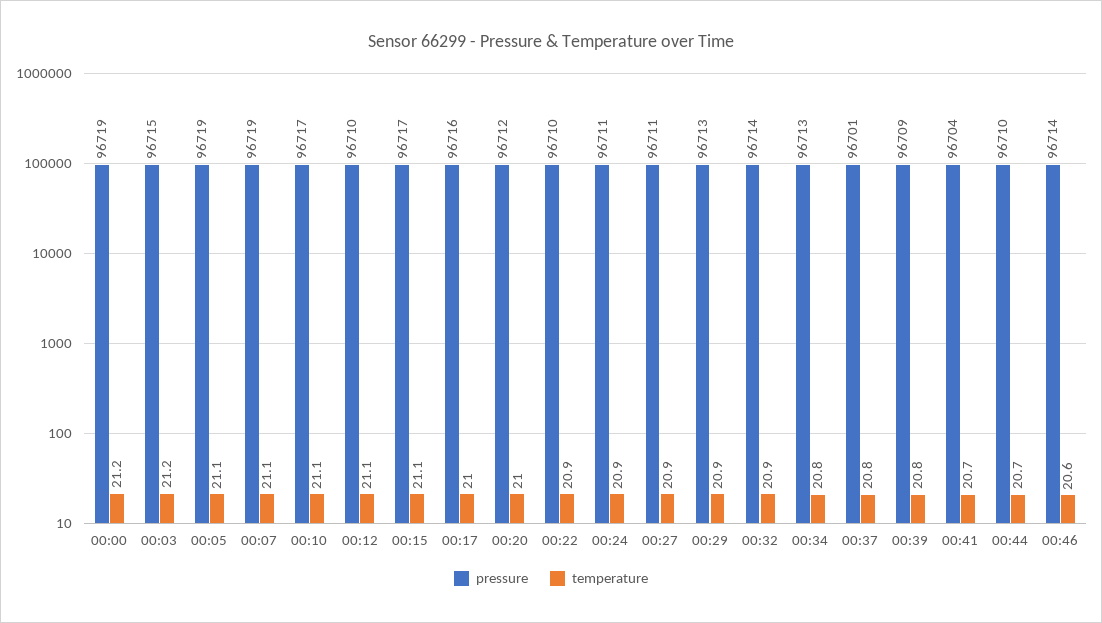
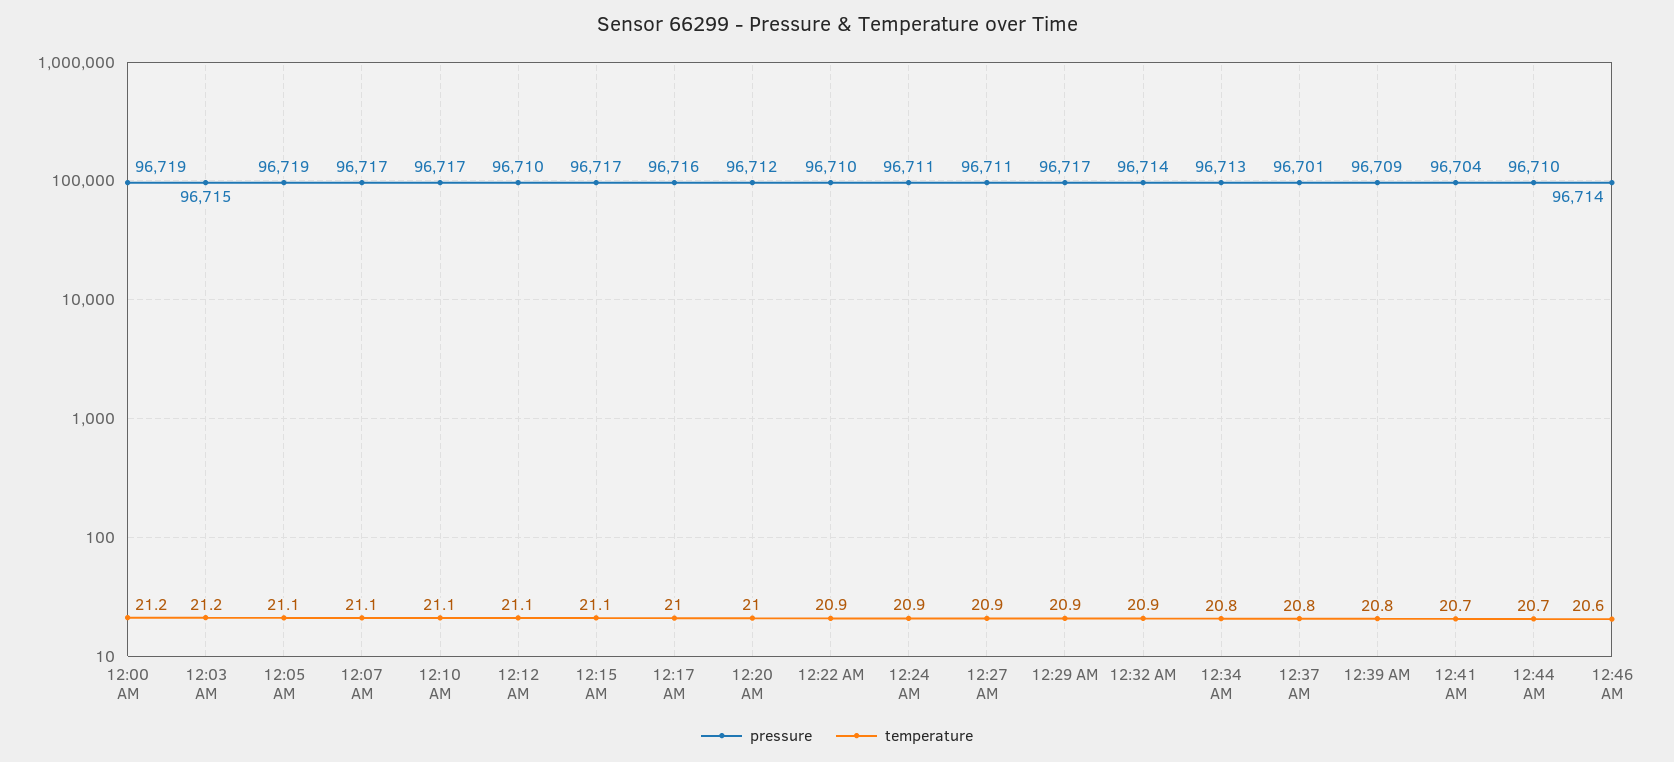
  {
    "pressure": {
      "00:00": 96719,
      "00:03": 96715,
      "00:05": 96719,
-     "00:07": 96719,
+     "00:07": 96717,
      "00:10": 96717,
      "00:12": 96710,
      "00:15": 96717,
      "00:17": 96716,
      "00:20": 96712,
      "00:22": 96710,
      "00:24": 96711,
      "00:27": 96711,
-     "00:29": 96713,
+     "00:29": 96717,
      "00:32": 96714,
      "00:34": 96713,
      "00:37": 96701,
      "00:39": 96709,
      "00:41": 96704,
      "00:44": 96710,
      "00:46": 96714
    },
    "temperature": {
      "00:00": 21.2,
      "00:03": 21.2,
      "00:05": 21.1,
      "00:07": 21.1,
      "00:10": 21.1,
      "00:12": 21.1,
      "00:15": 21.1,
      "00:17": 21,
      "00:20": 21,
      "00:22": 20.9,
      "00:24": 20.9,
      "00:27": 20.9,
      "00:29": 20.9,
      "00:32": 20.9,
      "00:34": 20.8,
      "00:37": 20.8,
      "00:39": 20.8,
      "00:41": 20.7,
      "00:44": 20.7,
      "00:46": 20.6
    }
  }

